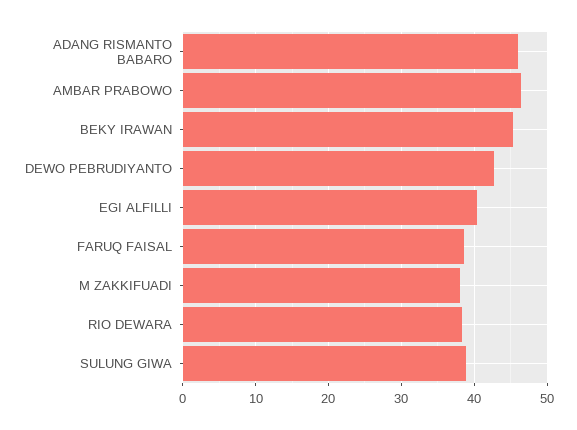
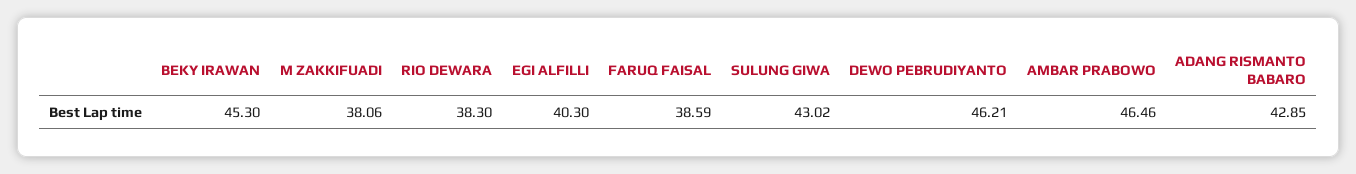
  {
-   "ADANG RISMANTO BABARO": 46,
+   "ADANG RISMANTO BABARO": 42.85,
    "AMBAR PRABOWO": 46.46,
    "BEKY IRAWAN": 45.3,
-   "DEWO PEBRUDIYANTO": 43,
+   "DEWO PEBRUDIYANTO": 46.21,
    "EGI ALFILLI": 40.3,
    "FARUQ FAISAL": 38.59,
    "M ZAKKIFUADI": 38.06,
    "RIO DEWARA": 38.3,
-   "SULUNG GIWA": 39
+   "SULUNG GIWA": 43.02
  }

